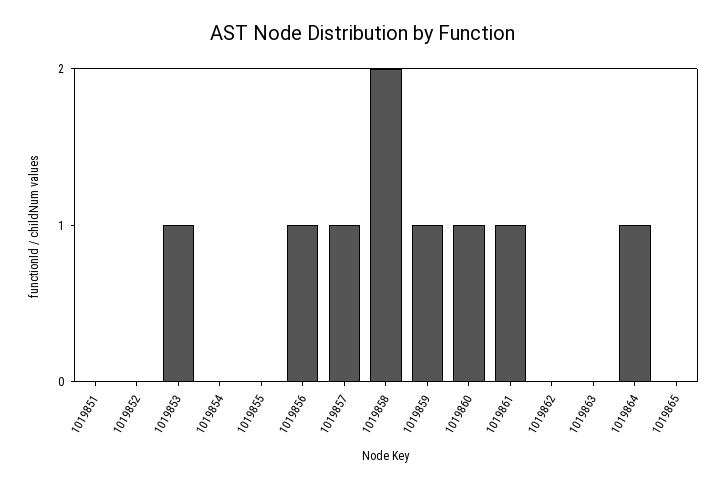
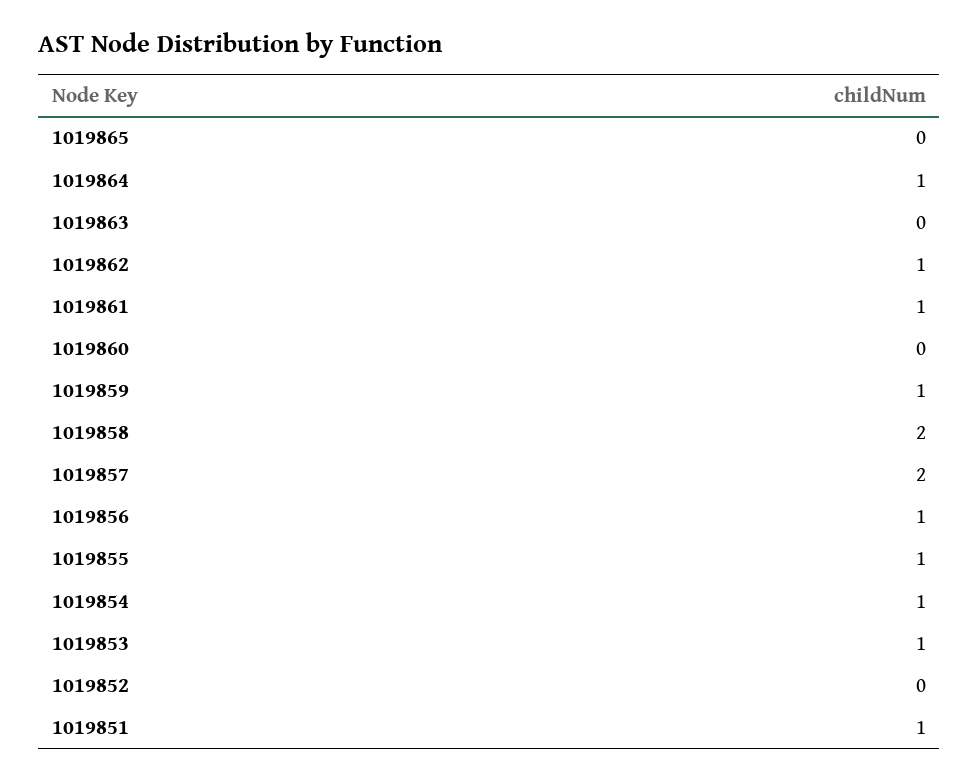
  {
-   "1019851": 0,
+   "1019851": 1,
    "1019852": 0,
    "1019853": 1,
-   "1019854": 0,
+   "1019854": 1,
-   "1019855": 0,
+   "1019855": 1,
    "1019856": 1,
-   "1019857": 1,
+   "1019857": 2,
    "1019858": 2,
    "1019859": 1,
-   "1019860": 1,
+   "1019860": 0,
    "1019861": 1,
-   "1019862": 0,
+   "1019862": 1,
    "1019863": 0,
    "1019864": 1,
    "1019865": 0
  }

